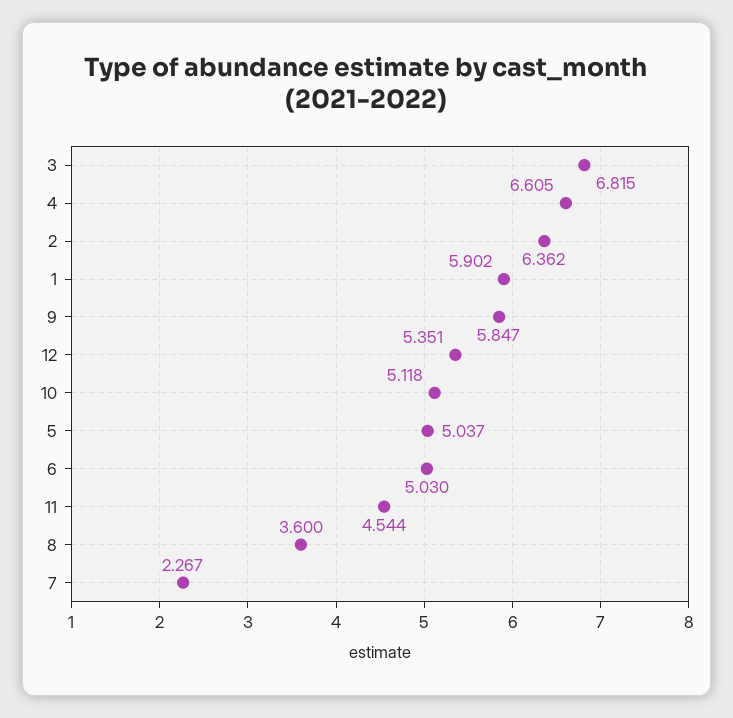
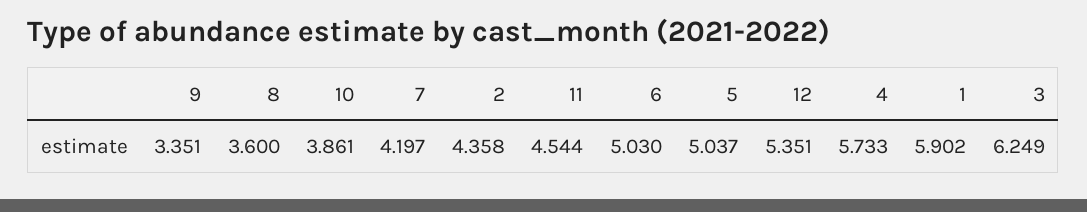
  {
-   "3": 6.815,
+   "3": 6.249,
-   "4": 6.605,
+   "4": 5.733,
-   "2": 6.362,
+   "2": 4.358,
    "1": 5.902,
-   "9": 5.847,
+   "9": 3.351,
    "12": 5.351,
-   "10": 5.118,
+   "10": 3.861,
    "5": 5.037,
    "6": 5.03,
    "11": 4.544,
    "8": 3.6,
-   "7": 2.267
+   "7": 4.197
  }

